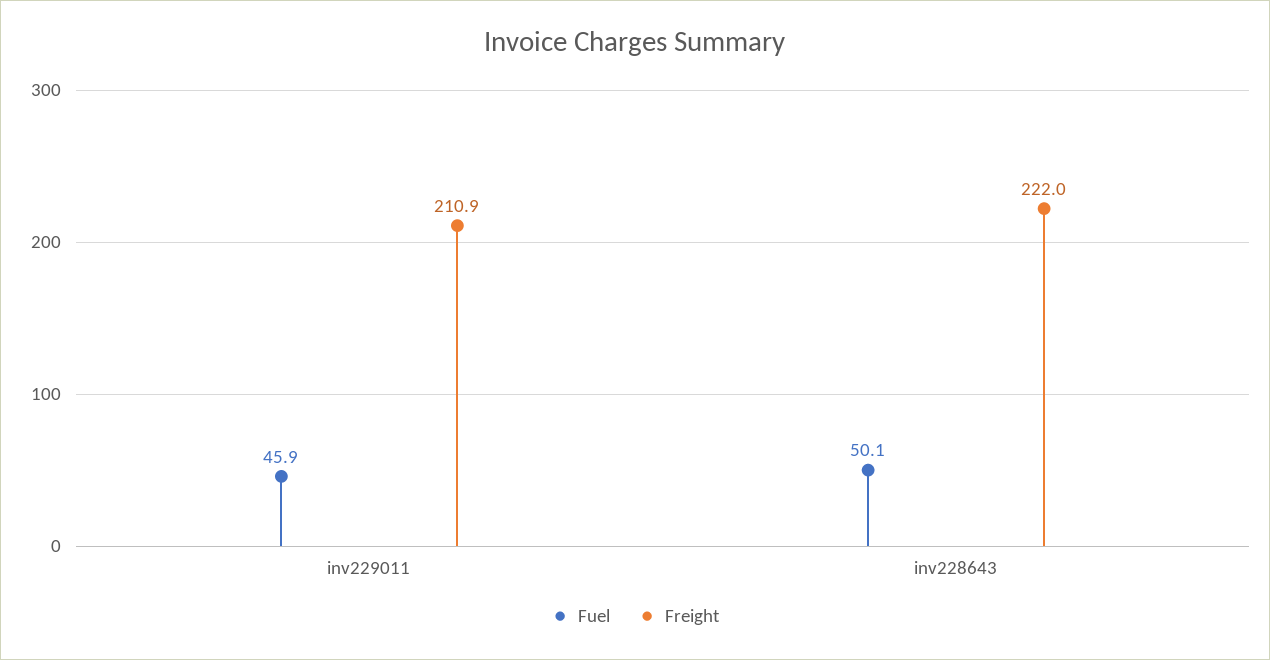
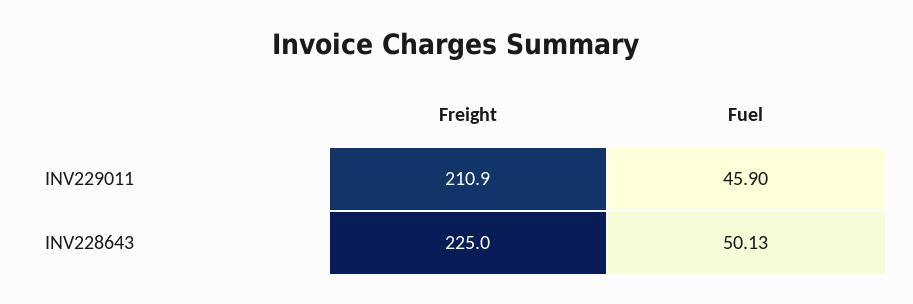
  {
    "Fuel": {
      "inv229011": 45.9,
      "inv228643": 50.13
    },
    "Freight": {
      "inv229011": 210.9,
-     "inv228643": 222
+     "inv228643": 225
    }
  }

